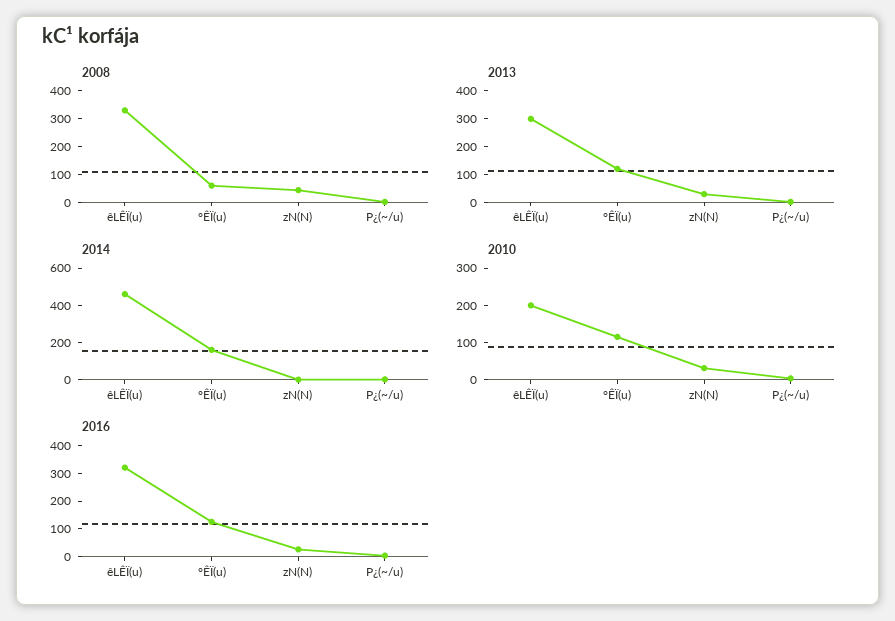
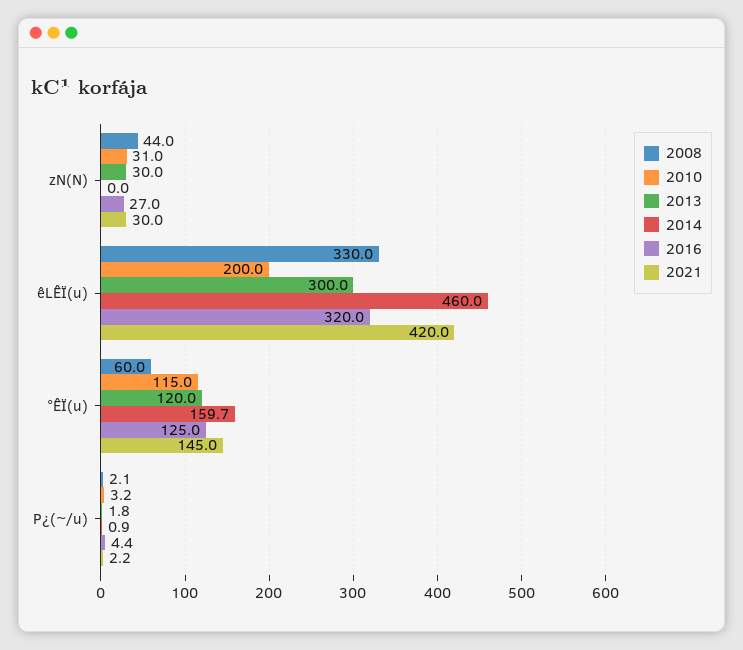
  {
    "2008": {
      "êLÊÏ(u)": 330,
      "°ÊÏ(u)": 60,
      "zN(N)": 44,
      "P¿(~/u)": 2.1
    },
    "2013": {
      "êLÊÏ(u)": 300,
      "°ÊÏ(u)": 120,
      "zN(N)": 30,
      "P¿(~/u)": 1.8
    },
    "2014": {
      "êLÊÏ(u)": 460,
      "°ÊÏ(u)": 159.7,
      "zN(N)": 0,
      "P¿(~/u)": 0.9
    },
    "2010": {
      "êLÊÏ(u)": 200,
      "°ÊÏ(u)": 115,
      "zN(N)": 31,
      "P¿(~/u)": 3.2
    },
    "2016": {
      "êLÊÏ(u)": 320,
      "°ÊÏ(u)": 125,
      "zN(N)": 27,
      "P¿(~/u)": 4.4
-   }
+   },
+   "2021": {
+     "zN(N)": 30,
+     "êLÊÏ(u)": 420,
+     "°ÊÏ(u)": 145,
+     "P¿(~/u)": 2.2
+   }
  }

